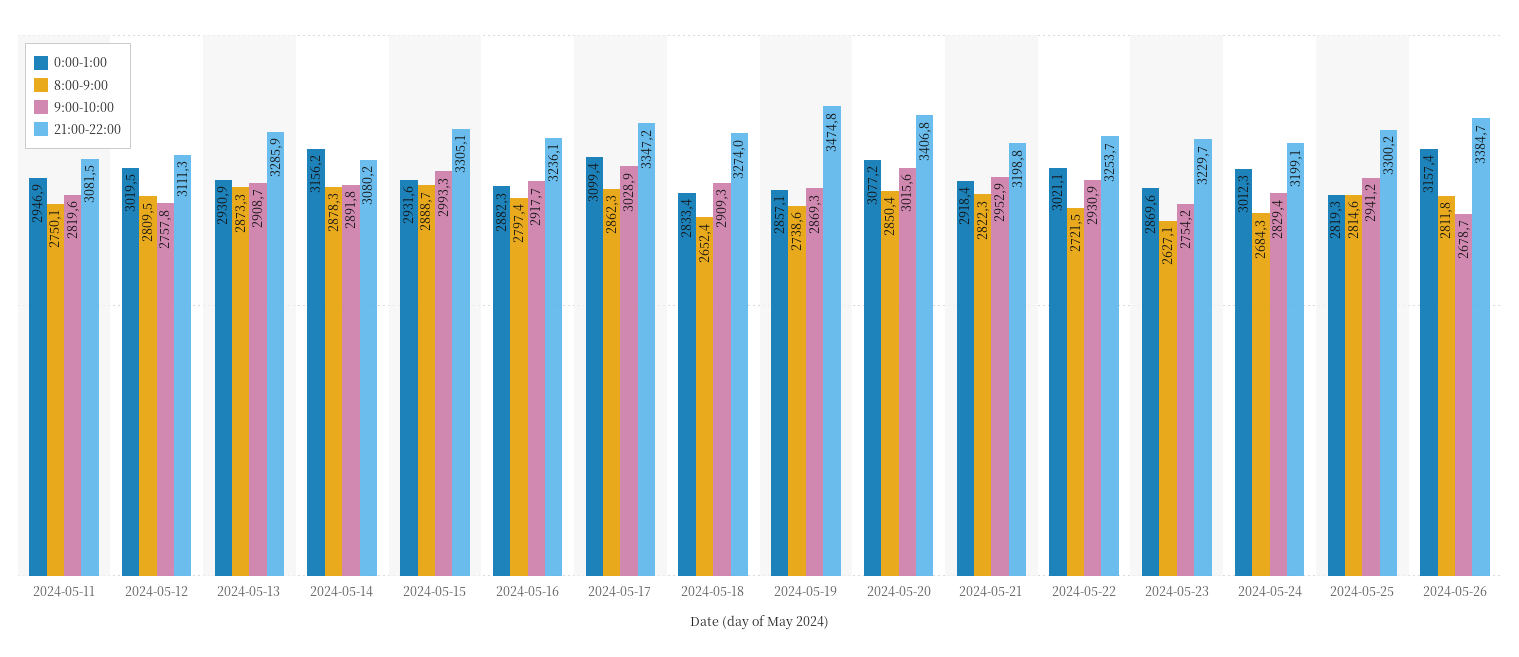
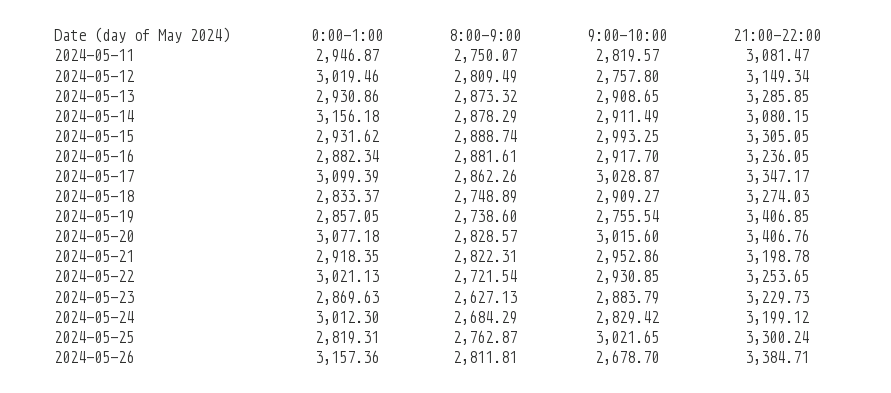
  {
    "0:00-1:00": {
      "2024-05-11": 2946.87,
      "2024-05-12": 3019.46,
      "2024-05-13": 2930.86,
      "2024-05-14": 3156.18,
      "2024-05-15": 2931.62,
      "2024-05-16": 2882.34,
      "2024-05-17": 3099.39,
      "2024-05-18": 2833.37,
      "2024-05-19": 2857.05,
      "2024-05-20": 3077.18,
      "2024-05-21": 2918.35,
      "2024-05-22": 3021.13,
      "2024-05-23": 2869.63,
      "2024-05-24": 3012.3,
      "2024-05-25": 2819.31,
      "2024-05-26": 3157.36
    },
    "8:00-9:00": {
      "2024-05-11": 2750.07,
      "2024-05-12": 2809.49,
      "2024-05-13": 2873.32,
      "2024-05-14": 2878.29,
      "2024-05-15": 2888.74,
-     "2024-05-16": 2797.4,
+     "2024-05-16": 2881.61,
      "2024-05-17": 2862.26,
-     "2024-05-18": 2652.4,
+     "2024-05-18": 2748.89,
      "2024-05-19": 2738.6,
-     "2024-05-20": 2850.4,
+     "2024-05-20": 2828.57,
      "2024-05-21": 2822.31,
      "2024-05-22": 2721.54,
      "2024-05-23": 2627.13,
      "2024-05-24": 2684.29,
-     "2024-05-25": 2814.6,
+     "2024-05-25": 2762.87,
      "2024-05-26": 2811.81
    },
    "9:00-10:00": {
      "2024-05-11": 2819.57,
      "2024-05-12": 2757.8,
      "2024-05-13": 2908.65,
-     "2024-05-14": 2891.8,
+     "2024-05-14": 2911.49,
      "2024-05-15": 2993.25,
      "2024-05-16": 2917.7,
      "2024-05-17": 3028.87,
      "2024-05-18": 2909.27,
-     "2024-05-19": 2869.3,
+     "2024-05-19": 2755.54,
      "2024-05-20": 3015.6,
      "2024-05-21": 2952.86,
      "2024-05-22": 2930.85,
-     "2024-05-23": 2754.2,
+     "2024-05-23": 2883.79,
      "2024-05-24": 2829.42,
-     "2024-05-25": 2941.2,
+     "2024-05-25": 3021.65,
      "2024-05-26": 2678.7
    },
    "21:00-22:00": {
      "2024-05-11": 3081.47,
-     "2024-05-12": 3111.3,
+     "2024-05-12": 3149.34,
      "2024-05-13": 3285.85,
      "2024-05-14": 3080.15,
      "2024-05-15": 3305.05,
      "2024-05-16": 3236.05,
      "2024-05-17": 3347.17,
      "2024-05-18": 3274.03,
-     "2024-05-19": 3474.8,
+     "2024-05-19": 3406.85,
      "2024-05-20": 3406.76,
      "2024-05-21": 3198.78,
      "2024-05-22": 3253.65,
      "2024-05-23": 3229.73,
      "2024-05-24": 3199.12,
      "2024-05-25": 3300.24,
      "2024-05-26": 3384.71
    }
  }

